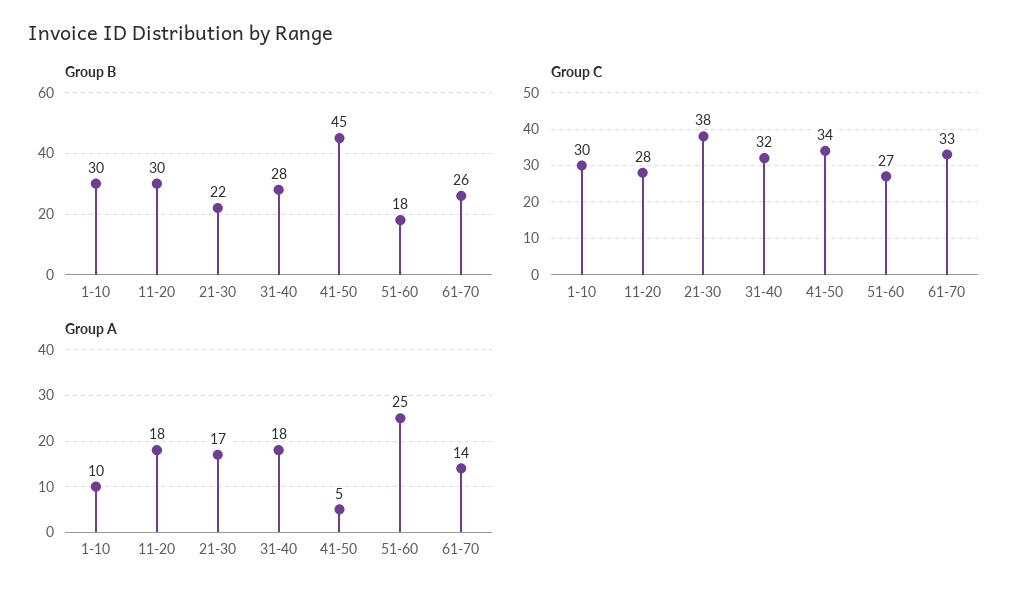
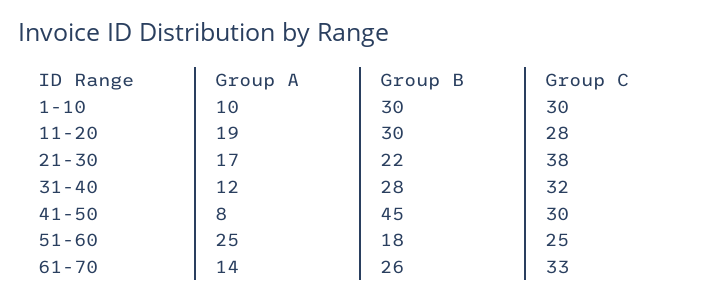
  {
    "Group B": {
      "1-10": 30,
      "11-20": 30,
      "21-30": 22,
      "31-40": 28,
      "41-50": 45,
      "51-60": 18,
      "61-70": 26
    },
    "Group C": {
      "1-10": 30,
      "11-20": 28,
      "21-30": 38,
      "31-40": 32,
-     "41-50": 34,
+     "41-50": 30,
-     "51-60": 27,
+     "51-60": 25,
      "61-70": 33
    },
    "Group A": {
      "1-10": 10,
-     "11-20": 18,
+     "11-20": 19,
      "21-30": 17,
-     "31-40": 18,
+     "31-40": 12,
-     "41-50": 5,
+     "41-50": 8,
      "51-60": 25,
      "61-70": 14
    }
  }

